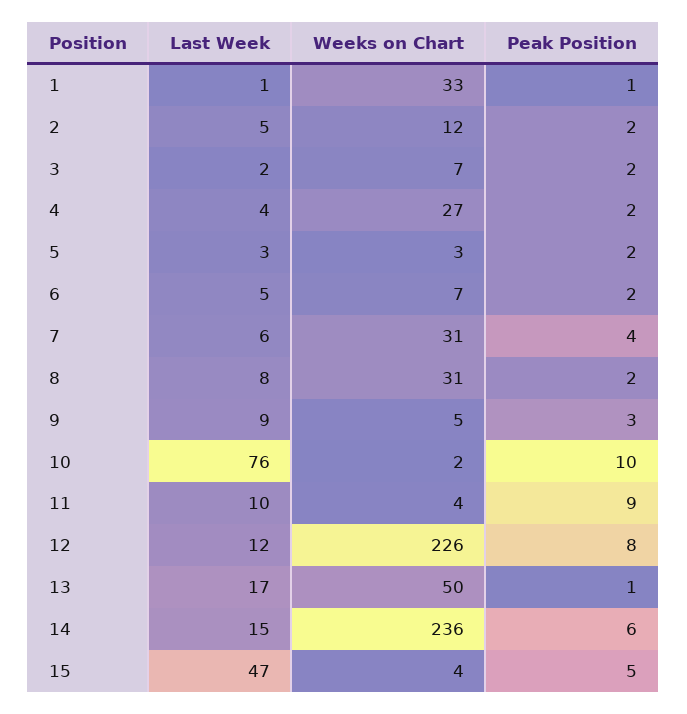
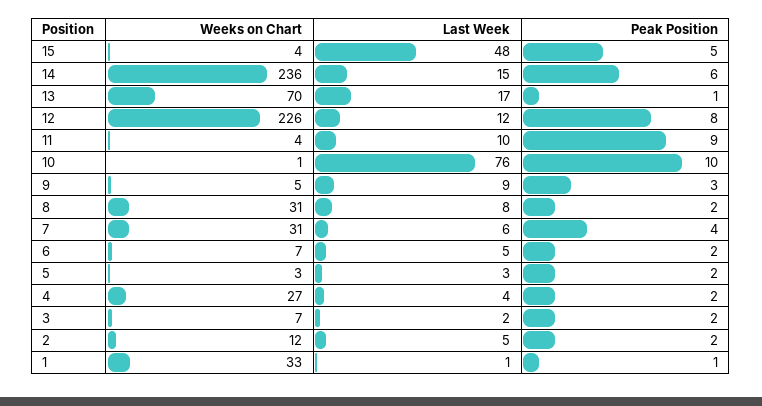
  {
    "Last Week": {
      "1": 1,
      "2": 5,
      "3": 2,
      "4": 4,
      "5": 3,
      "6": 5,
      "7": 6,
      "8": 8,
      "9": 9,
      "10": 76,
      "11": 10,
      "12": 12,
      "13": 17,
      "14": 15,
-     "15": 47
+     "15": 48
    },
    "Weeks on Chart": {
      "1": 33,
      "2": 12,
      "3": 7,
      "4": 27,
      "5": 3,
      "6": 7,
      "7": 31,
      "8": 31,
      "9": 5,
-     "10": 2,
+     "10": 1,
      "11": 4,
      "12": 226,
-     "13": 50,
+     "13": 70,
      "14": 236,
      "15": 4
    },
    "Peak Position": {
      "1": 1,
      "2": 2,
      "3": 2,
      "4": 2,
      "5": 2,
      "6": 2,
      "7": 4,
      "8": 2,
      "9": 3,
      "10": 10,
      "11": 9,
      "12": 8,
      "13": 1,
      "14": 6,
      "15": 5
    }
  }

